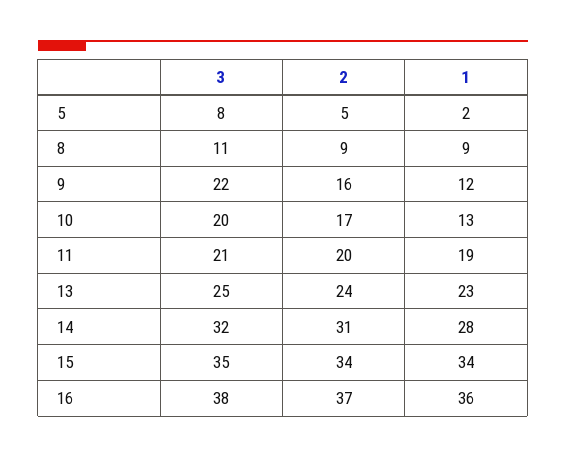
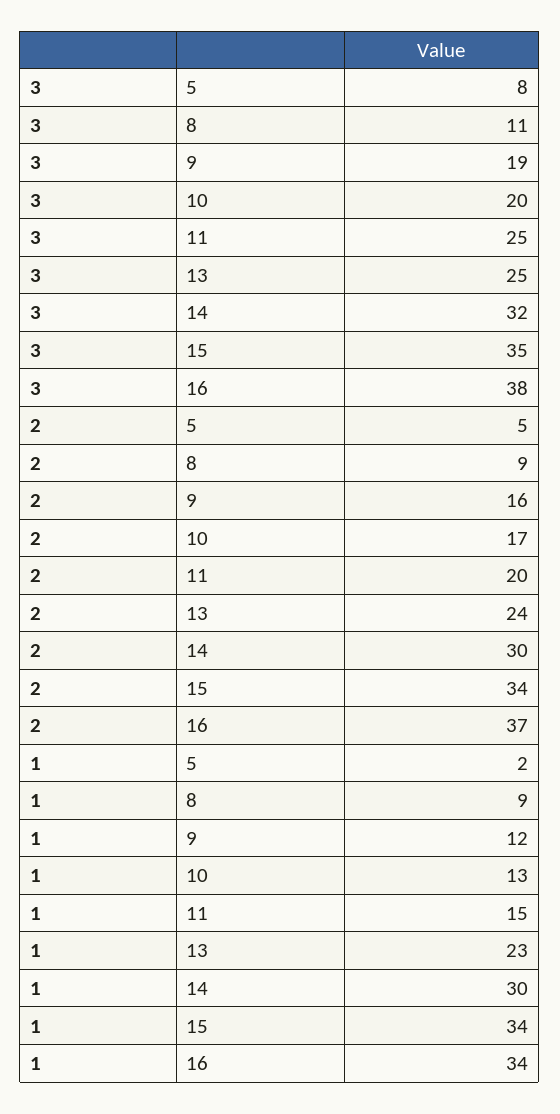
  {
    "3": {
      "5": 8,
      "8": 11,
-     "9": 22,
+     "9": 19,
      "10": 20,
-     "11": 21,
+     "11": 25,
      "13": 25,
      "14": 32,
      "15": 35,
      "16": 38
    },
    "2": {
      "5": 5,
      "8": 9,
      "9": 16,
      "10": 17,
      "11": 20,
      "13": 24,
-     "14": 31,
+     "14": 30,
      "15": 34,
      "16": 37
    },
    "1": {
      "5": 2,
      "8": 9,
      "9": 12,
      "10": 13,
-     "11": 19,
+     "11": 15,
      "13": 23,
-     "14": 28,
+     "14": 30,
      "15": 34,
-     "16": 36
+     "16": 34
    }
  }

